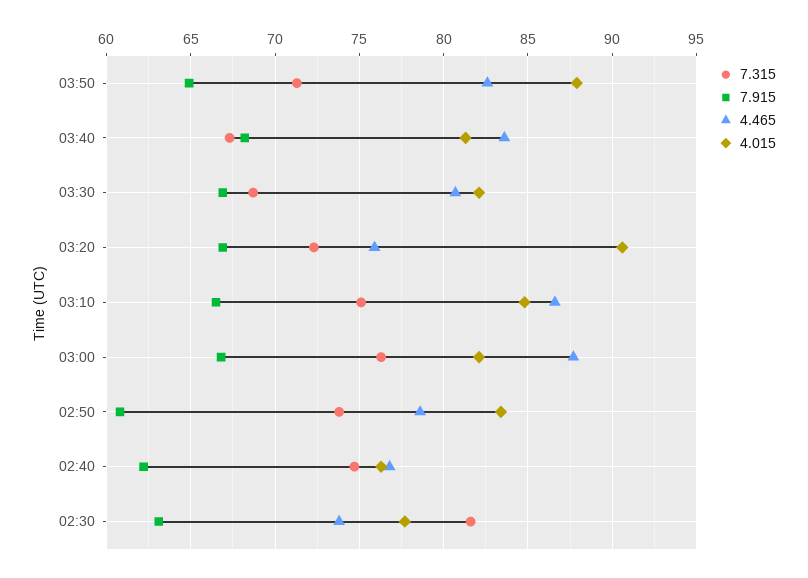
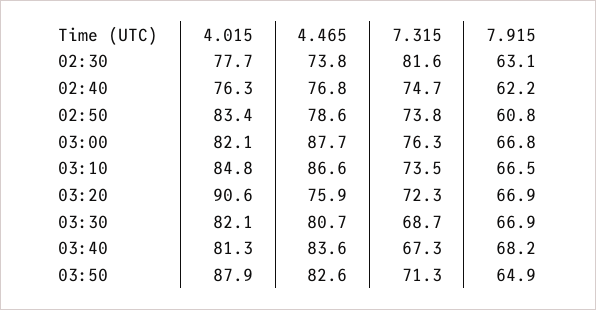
  {
    "7.315": {
      "03:50": 71.3,
      "03:40": 67.3,
      "03:30": 68.7,
      "03:20": 72.3,
-     "03:10": 75,
+     "03:10": 73.5,
      "03:00": 76.3,
      "02:50": 73.8,
      "02:40": 74.7,
      "02:30": 81.6
    },
    "7.915": {
      "03:50": 64.9,
      "03:40": 68.2,
      "03:30": 66.9,
      "03:20": 66.9,
      "03:10": 66.5,
      "03:00": 66.8,
      "02:50": 60.8,
      "02:40": 62.2,
      "02:30": 63.1
    },
    "4.465": {
      "03:50": 82.6,
      "03:40": 83.6,
      "03:30": 80.7,
      "03:20": 75.9,
      "03:10": 86.6,
      "03:00": 87.7,
      "02:50": 78.6,
      "02:40": 76.8,
      "02:30": 73.8
    },
    "4.015": {
      "03:50": 87.9,
      "03:40": 81.3,
      "03:30": 82.1,
      "03:20": 90.6,
      "03:10": 84.8,
      "03:00": 82.1,
      "02:50": 83.4,
      "02:40": 76.3,
      "02:30": 77.7
    }
  }

